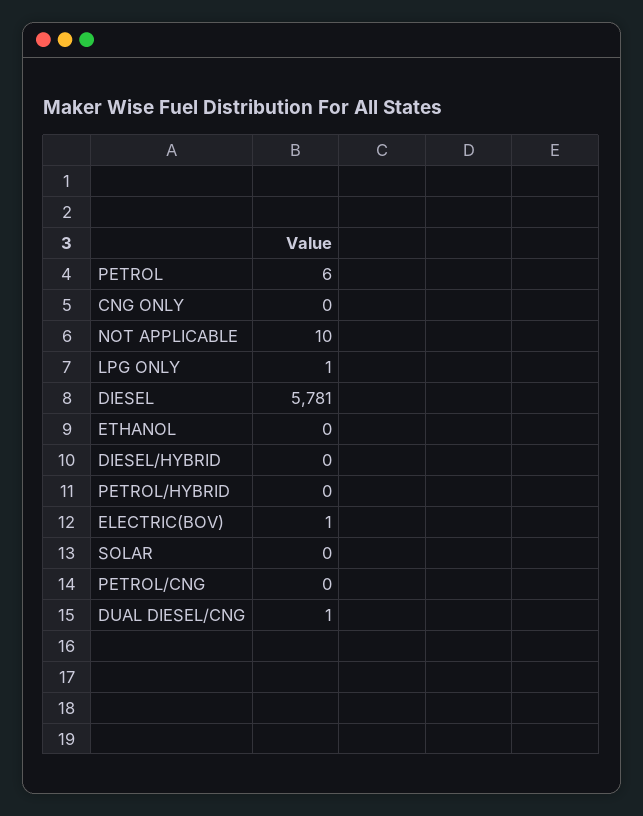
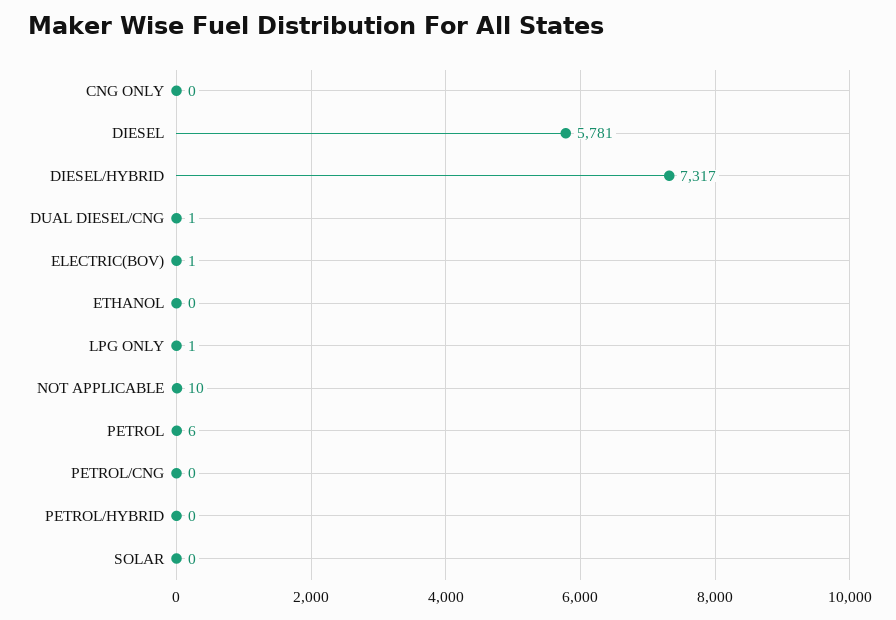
  {
    "PETROL": 6,
    "CNG ONLY": 0,
    "NOT APPLICABLE": 10,
    "LPG ONLY": 1,
    "DIESEL": 5781,
    "ETHANOL": 0,
-   "DIESEL/HYBRID": 0,
+   "DIESEL/HYBRID": 7317,
    "PETROL/HYBRID": 0,
    "ELECTRIC(BOV)": 1,
    "SOLAR": 0,
    "PETROL/CNG": 0,
    "DUAL DIESEL/CNG": 1
  }

